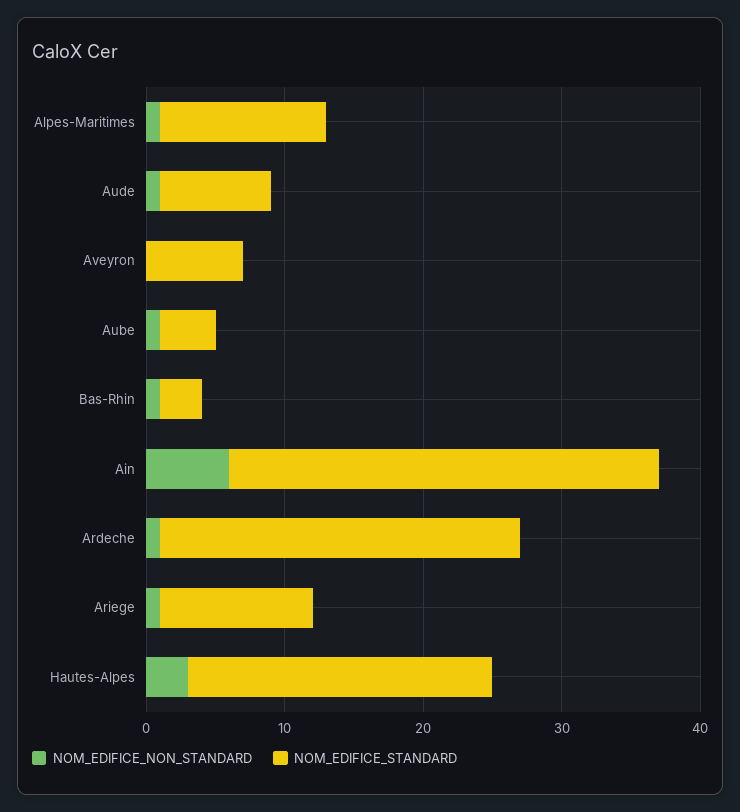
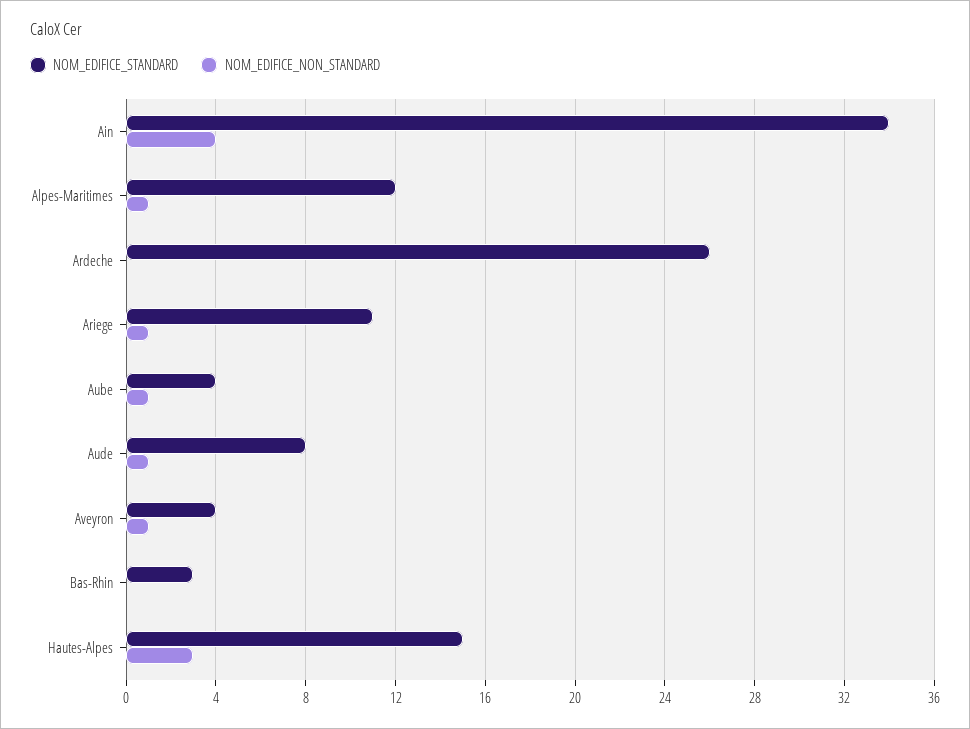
  {
    "NOM_EDIFICE_NON_STANDARD": {
      "Alpes-Maritimes": 1,
      "Aude": 1,
-     "Aveyron": 0,
+     "Aveyron": 1,
      "Aube": 1,
-     "Bas-Rhin": 1,
+     "Bas-Rhin": 0,
-     "Ain": 6,
+     "Ain": 4,
-     "Ardeche": 1,
+     "Ardeche": 0,
      "Ariege": 1,
      "Hautes-Alpes": 3
    },
    "NOM_EDIFICE_STANDARD": {
      "Alpes-Maritimes": 12,
      "Aude": 8,
-     "Aveyron": 7,
+     "Aveyron": 4,
      "Aube": 4,
      "Bas-Rhin": 3,
-     "Ain": 31,
+     "Ain": 34,
      "Ardeche": 26,
      "Ariege": 11,
-     "Hautes-Alpes": 22
+     "Hautes-Alpes": 15
    }
  }

